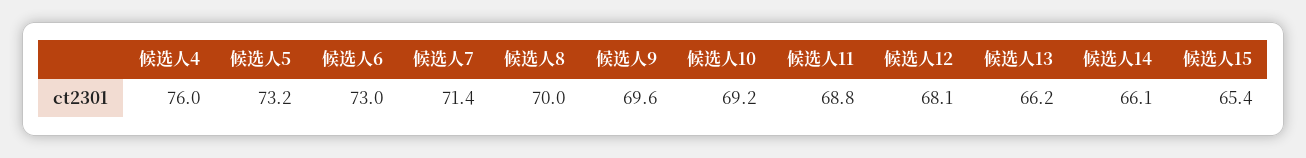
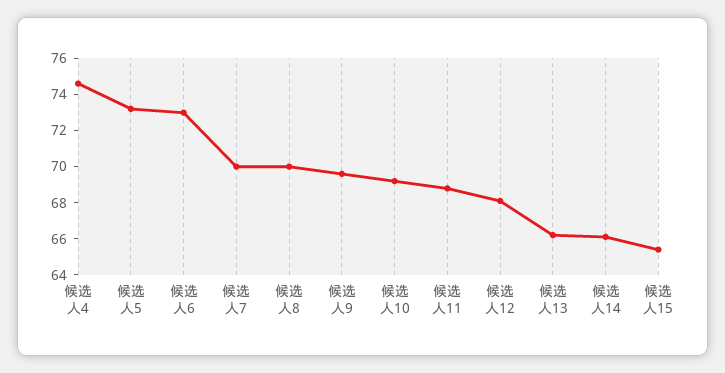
  {
-   "候选人4": 76,
+   "候选人4": 74.5,
    "候选人5": 73.2,
    "候选人6": 73,
-   "候选人7": 71.4,
+   "候选人7": 70,
    "候选人8": 70,
    "候选人9": 69.6,
    "候选人10": 69.2,
    "候选人11": 68.8,
    "候选人12": 68.1,
    "候选人13": 66.2,
    "候选人14": 66.1,
    "候选人15": 65.4
  }

